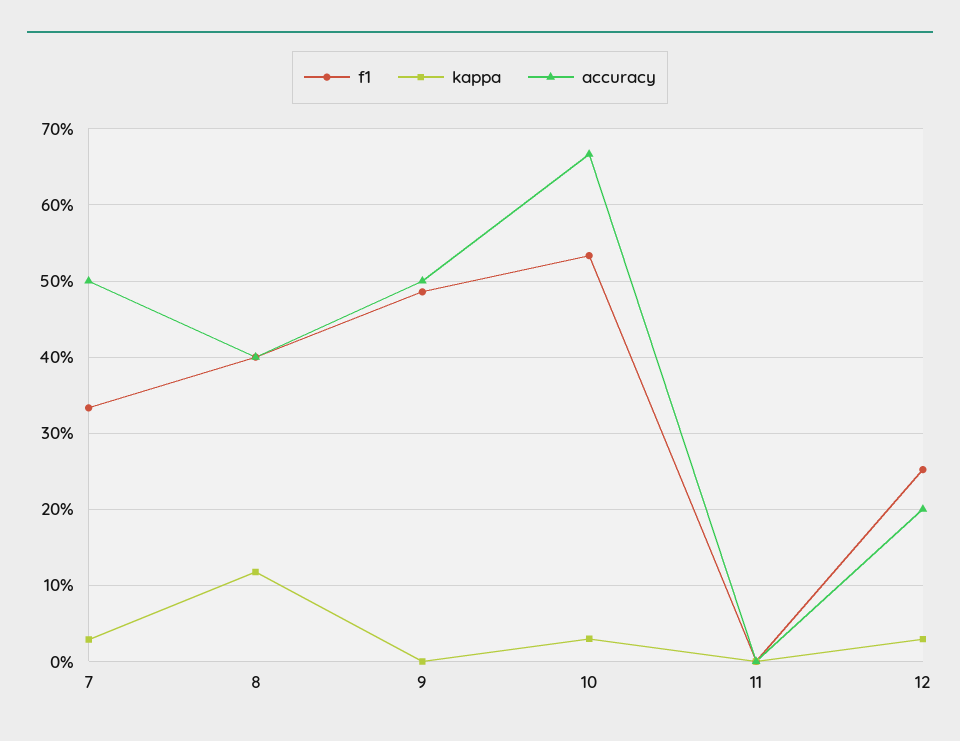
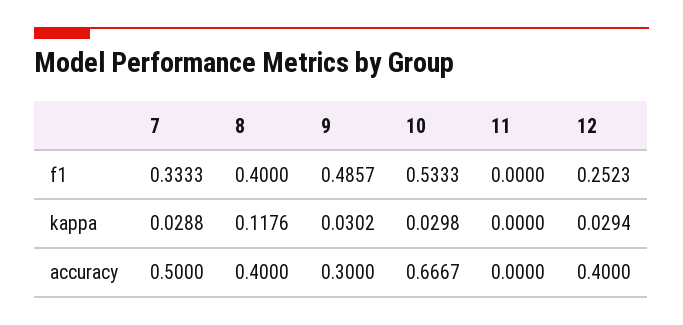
  {
    "f1": {
      "7": 0.3333,
      "8": 0.4,
      "9": 0.4857,
      "10": 0.5333,
      "11": 0,
      "12": 0.2523
    },
    "kappa": {
      "7": 0.0288,
      "8": 0.1176,
-     "9": 0,
+     "9": 0.0302,
      "10": 0.0298,
      "11": 0,
      "12": 0.0294
    },
    "accuracy": {
      "7": 0.5,
      "8": 0.4,
-     "9": 0.5,
+     "9": 0.3,
      "10": 0.6667,
      "11": 0,
-     "12": 0.2
+     "12": 0.4
    }
  }

